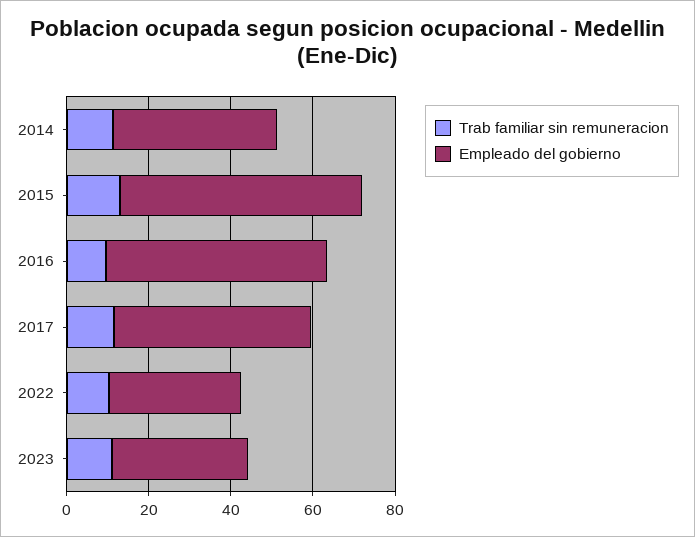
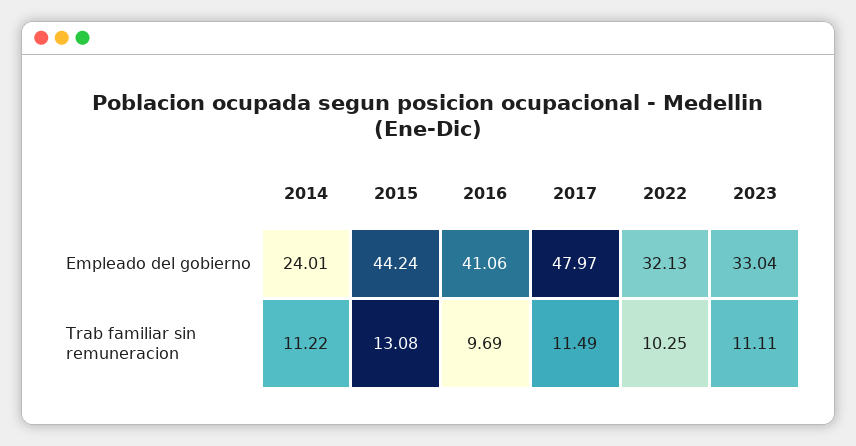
  {
    "Trab familiar sin remuneracion": {
      "2014": 11.22,
      "2015": 13.08,
      "2016": 9.69,
      "2017": 11.49,
      "2022": 10.25,
      "2023": 11.11
    },
    "Empleado del gobierno": {
-     "2014": 40,
+     "2014": 24.01,
-     "2015": 60,
+     "2015": 44.24,
-     "2016": 55,
+     "2016": 41.06,
      "2017": 47.97,
      "2022": 32.13,
      "2023": 33.04
    }
  }

